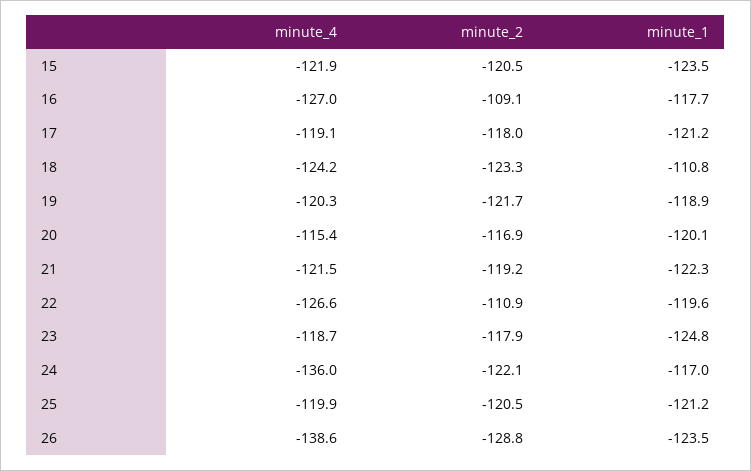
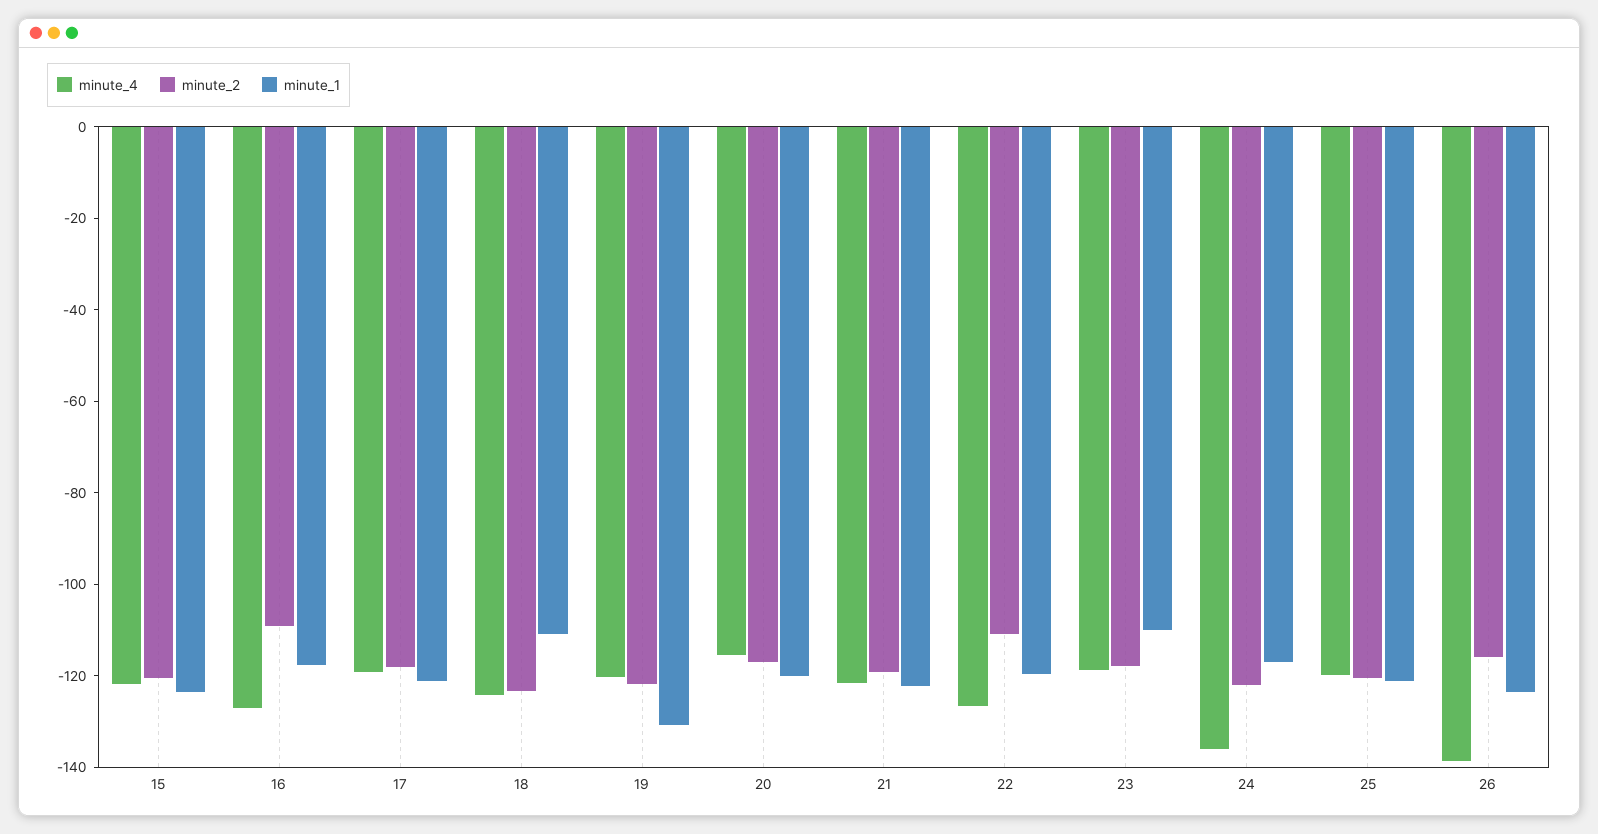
  {
    "minute_4": {
      "15": -121.9,
      "16": -127,
      "17": -119.1,
      "18": -124.2,
      "19": -120.3,
      "20": -115.4,
      "21": -121.5,
      "22": -126.6,
      "23": -118.7,
      "24": -136,
      "25": -119.9,
      "26": -138.6
    },
    "minute_2": {
      "15": -120.5,
      "16": -109.1,
      "17": -118,
      "18": -123.3,
      "19": -121.7,
      "20": -116.9,
      "21": -119.2,
      "22": -110.9,
      "23": -117.9,
      "24": -122.1,
      "25": -120.5,
-     "26": -128.8
+     "26": -115
    },
    "minute_1": {
      "15": -123.5,
      "16": -117.7,
      "17": -121.2,
      "18": -110.8,
-     "19": -118.9,
+     "19": -130,
      "20": -120.1,
      "21": -122.3,
      "22": -119.6,
-     "23": -124.8,
+     "23": -110,
      "24": -117,
      "25": -121.2,
      "26": -123.5
    }
  }

